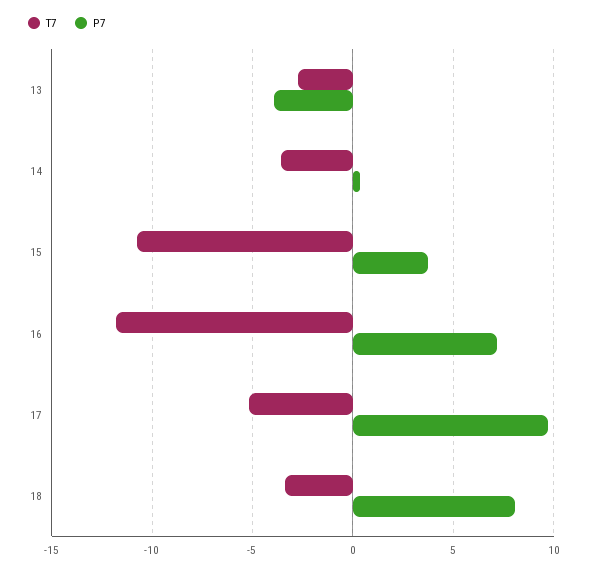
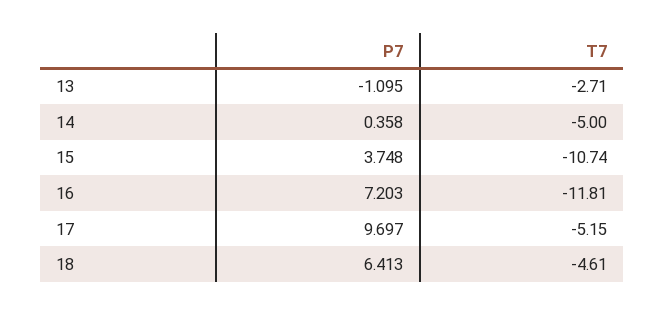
  {
    "T7": {
      "13": -2.71,
-     "14": -3.5,
+     "14": -5,
      "15": -10.74,
      "16": -11.81,
      "17": -5.15,
-     "18": -3.5
+     "18": -4.61
    },
    "P7": {
-     "13": -4,
+     "13": -1.095,
      "14": 0.358,
      "15": 3.748,
      "16": 7.203,
      "17": 9.697,
-     "18": 8
+     "18": 6.413
    }
  }

